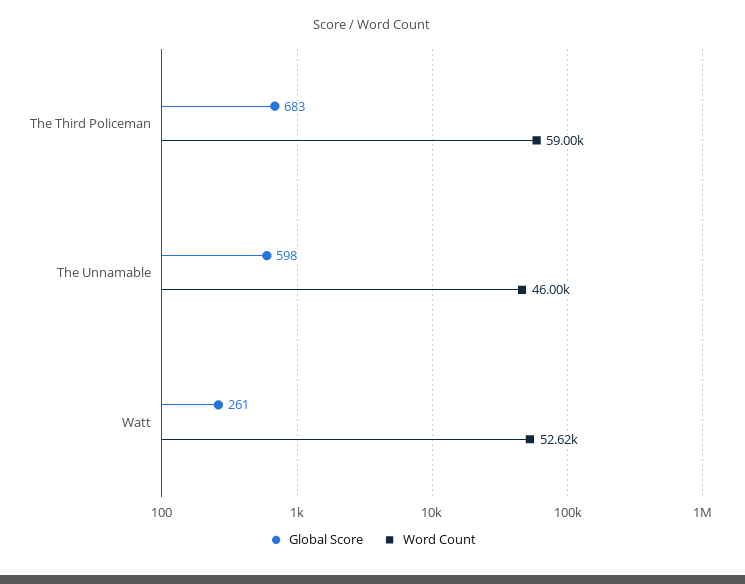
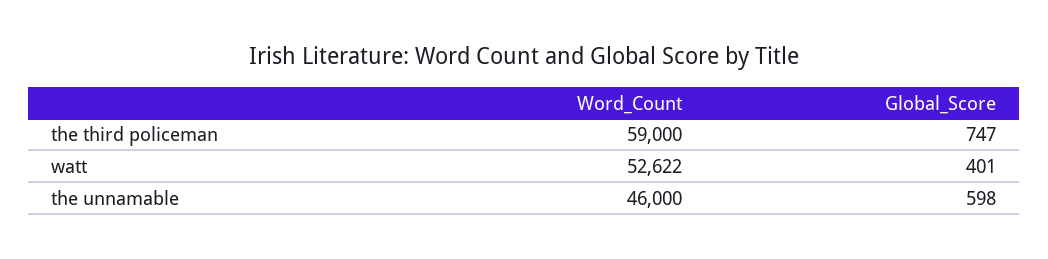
  {
    "Global Score": {
-     "The Third Policeman": 683,
+     "The Third Policeman": 747,
      "The Unnamable": 598,
-     "Watt": 261
+     "Watt": 401
    },
    "Word Count": {
      "The Third Policeman": 59000,
      "The Unnamable": 46000,
      "Watt": 52622
    }
  }

